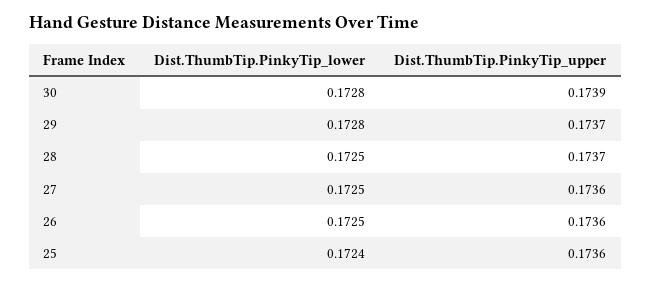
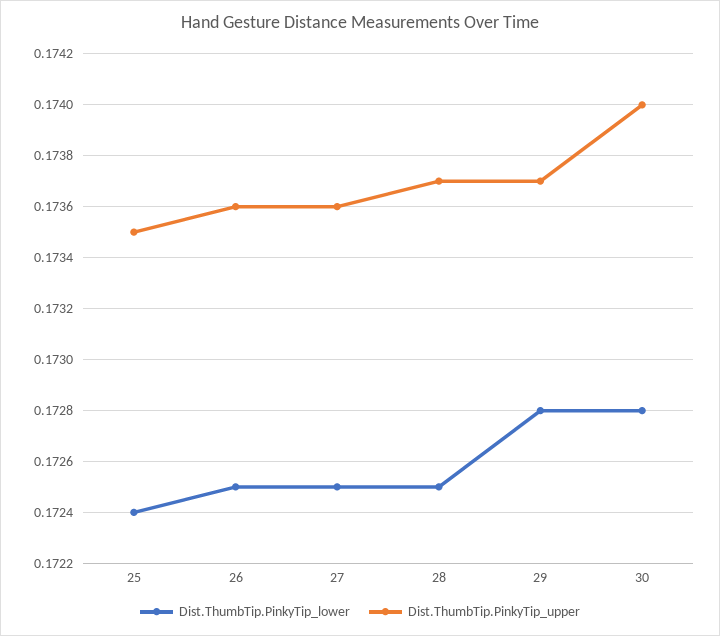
  {
    "Dist.ThumbTip.PinkyTip_lower": {
      "30": 0.1728,
      "29": 0.1728,
      "28": 0.1725,
      "27": 0.1725,
      "26": 0.1725,
      "25": 0.1724
    },
    "Dist.ThumbTip.PinkyTip_upper": {
-     "30": 0.1739,
+     "30": 0.174,
      "29": 0.1737,
      "28": 0.1737,
      "27": 0.1736,
      "26": 0.1736,
-     "25": 0.1736
+     "25": 0.1735
    }
  }

